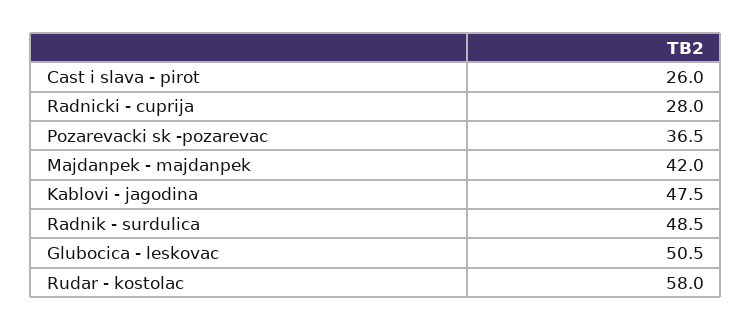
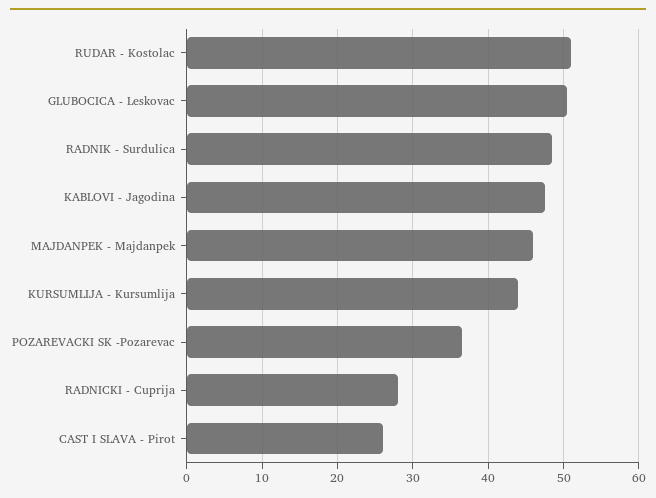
  {
    "Cast i slava - pirot": 26,
    "Radnicki - cuprija": 28,
    "Pozarevacki sk -pozarevac": 36.5,
-   "Majdanpek - majdanpek": 42,
+   "Majdanpek - majdanpek": 46,
    "Kablovi - jagodina": 47.5,
    "Radnik - surdulica": 48.5,
    "Glubocica - leskovac": 50.5,
-   "Rudar - kostolac": 58
+   "Rudar - kostolac": 51,
+   "KURSUMLIJA - Kursumlija": 44
  }

